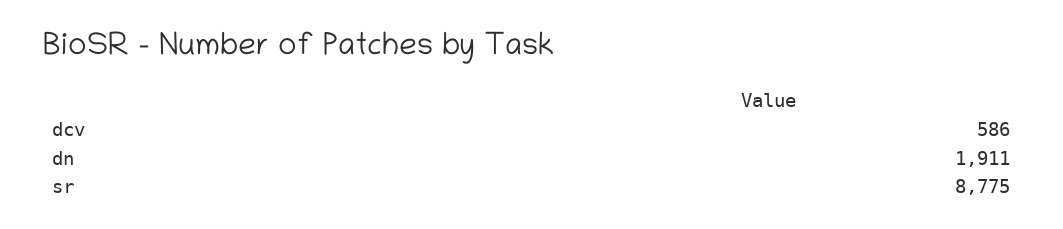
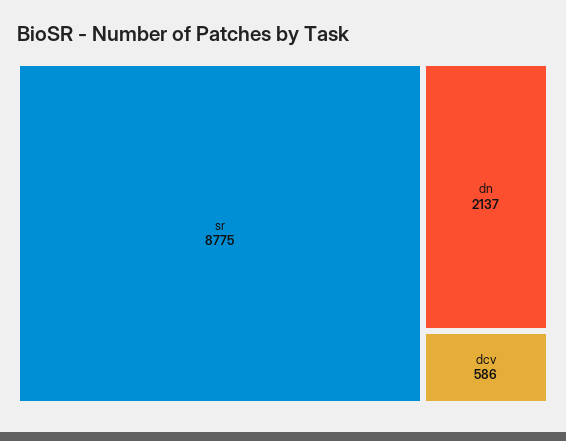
  {
    "dcv": 586,
-   "dn": 1911,
+   "dn": 2137,
    "sr": 8775
  }

